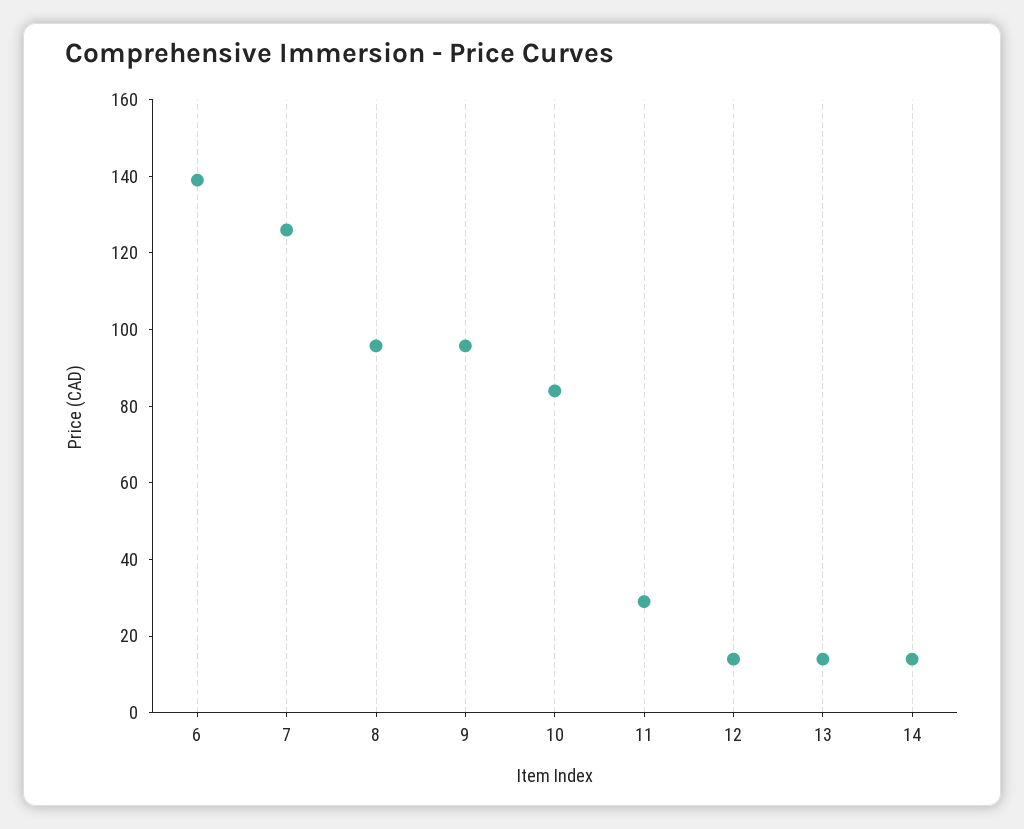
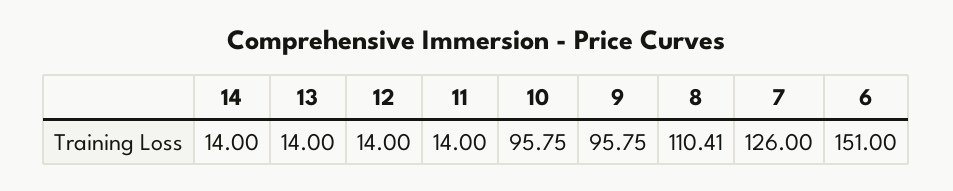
  {
-   "6": 140,
+   "6": 151,
    "7": 126,
-   "8": 95,
+   "8": 110.41,
    "9": 95.75,
-   "10": 85,
+   "10": 95.75,
-   "11": 30,
+   "11": 14,
    "12": 14,
    "13": 14,
    "14": 14
  }

